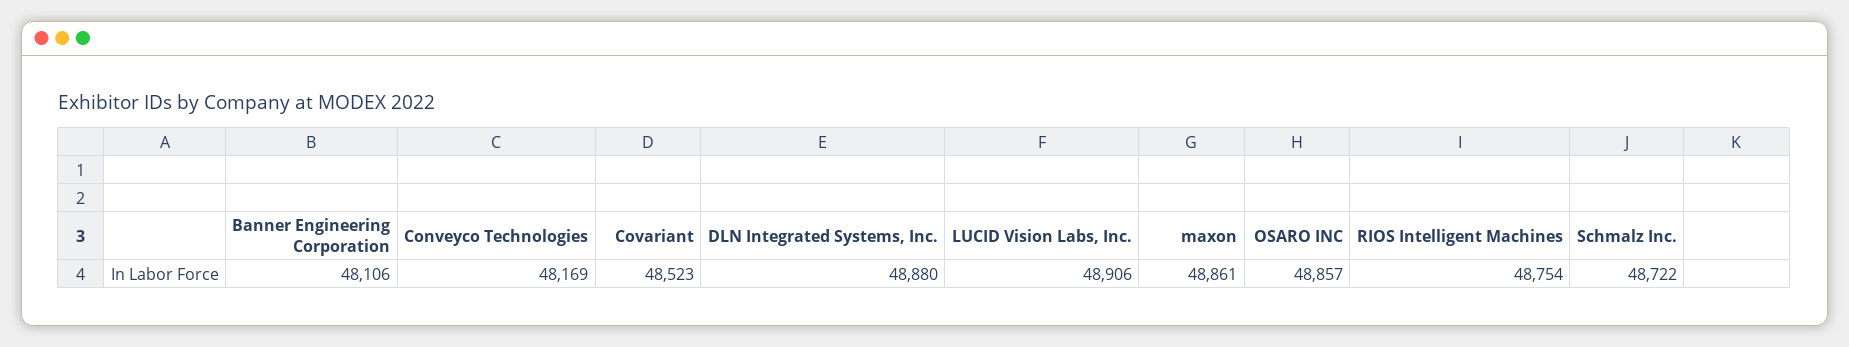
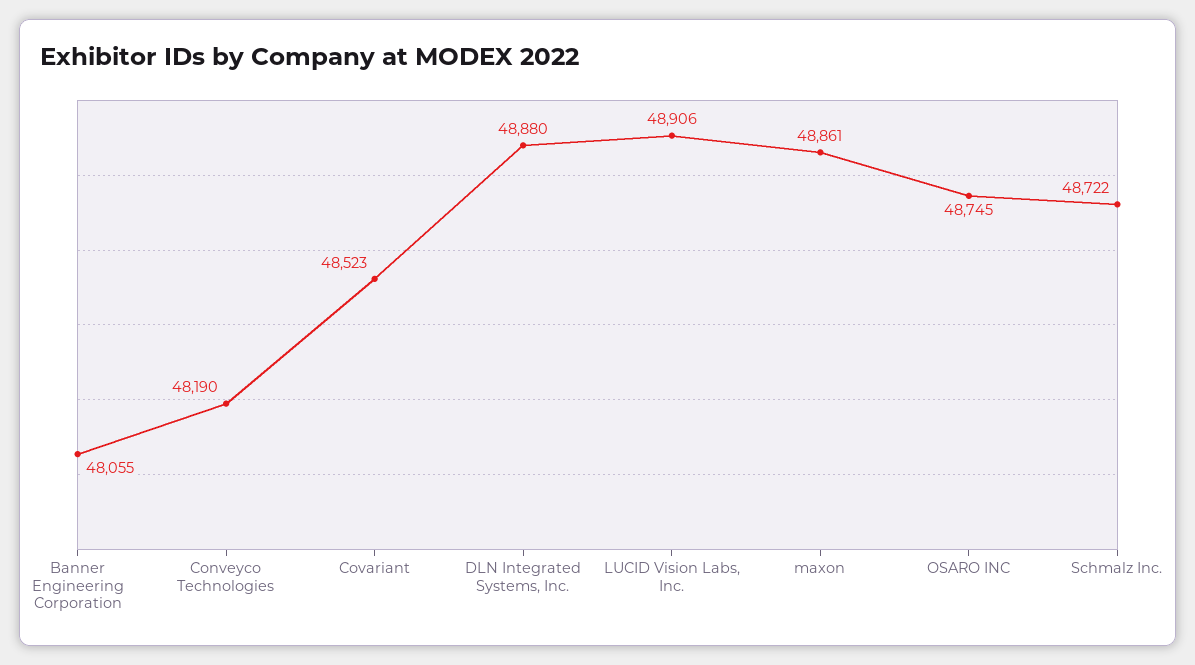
  {
-   "Banner Engineering Corporation": 48106,
+   "Banner Engineering Corporation": 48055,
-   "Conveyco Technologies": 48169,
+   "Conveyco Technologies": 48190,
    "Covariant": 48523,
    "DLN Integrated Systems, Inc.": 48880,
    "LUCID Vision Labs, Inc.": 48906,
    "maxon": 48861,
-   "OSARO INC": 48857,
+   "OSARO INC": 48745,
-   "RIOS Intelligent Machines": 48754,
    "Schmalz Inc.": 48722
  }

